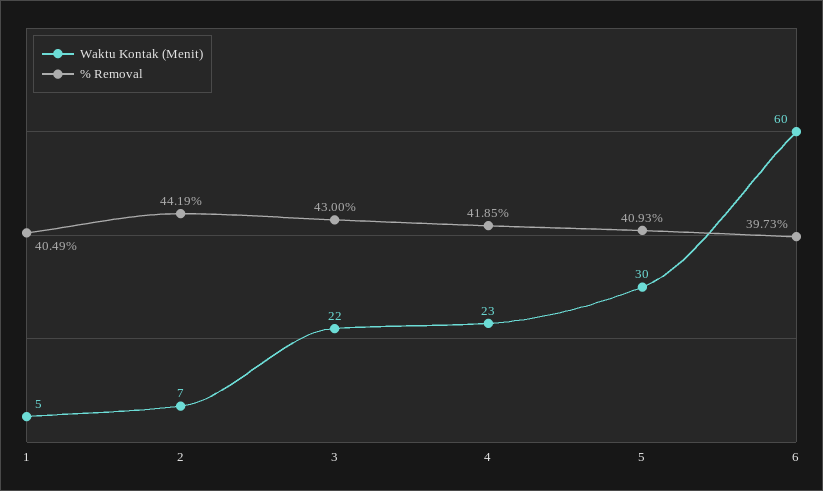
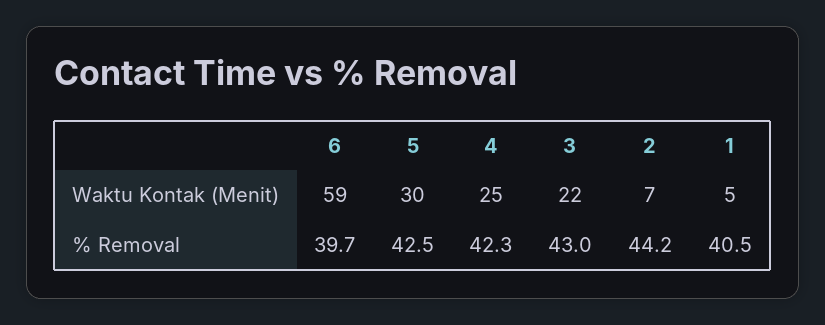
  {
    "Waktu Kontak (Menit)": {
      "1": 5,
      "2": 7,
      "3": 22,
-     "4": 23,
+     "4": 25,
      "5": 30,
-     "6": 60
+     "6": 59
    },
    "% Removal": {
      "1": 40.49,
      "2": 44.19,
      "3": 43,
-     "4": 41.85,
+     "4": 42.3,
-     "5": 40.93,
+     "5": 42.5,
      "6": 39.73
    }
  }

